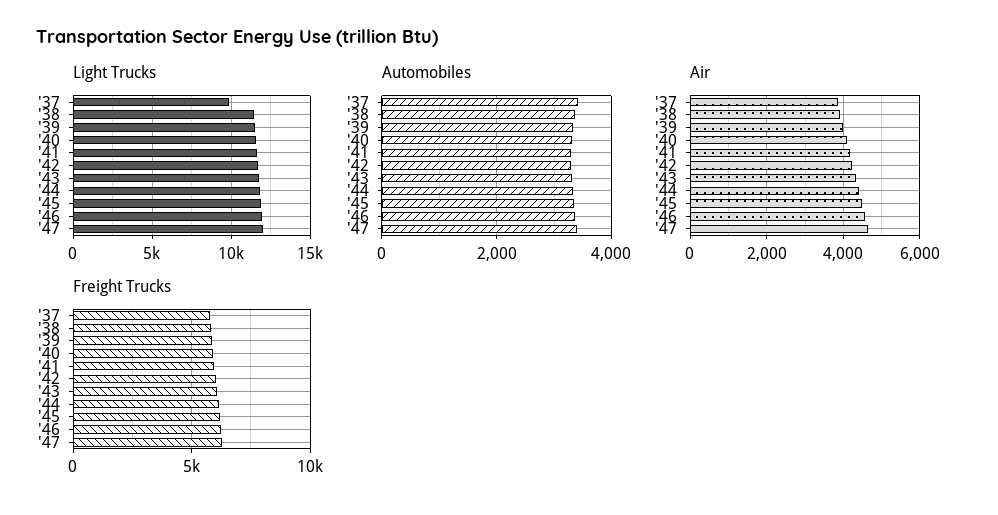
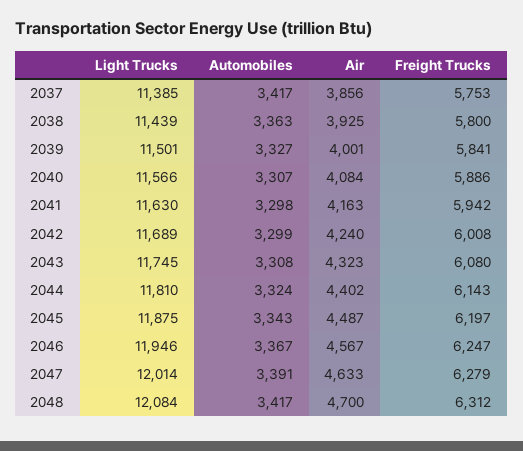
  {
    "Light Trucks": {
-     "'37": 10000,
+     "'37": 11385,
      "'38": 11439,
      "'39": 11501,
      "'40": 11566,
      "'41": 11630,
      "'42": 11689,
      "'43": 11745,
      "'44": 11810,
      "'45": 11875,
      "'46": 11946,
-     "'47": 12014
+     "'47": 12014,
+     "2048": 12084
    },
    "Automobiles": {
      "'37": 3417,
      "'38": 3363,
      "'39": 3327,
      "'40": 3307,
      "'41": 3298,
      "'42": 3299,
      "'43": 3308,
      "'44": 3324,
      "'45": 3343,
      "'46": 3367,
-     "'47": 3391
+     "'47": 3391,
+     "2048": 3417
    },
    "Air": {
      "'37": 3856,
      "'38": 3925,
      "'39": 4001,
      "'40": 4084,
      "'41": 4163,
      "'42": 4240,
      "'43": 4323,
      "'44": 4402,
      "'45": 4487,
      "'46": 4567,
-     "'47": 4633
+     "'47": 4633,
+     "2048": 4700
    },
    "Freight Trucks": {
      "'37": 5753,
      "'38": 5800,
      "'39": 5841,
      "'40": 5886,
      "'41": 5942,
      "'42": 6008,
      "'43": 6080,
      "'44": 6143,
      "'45": 6197,
      "'46": 6247,
-     "'47": 6279
+     "'47": 6279,
+     "2048": 6312
    }
  }

